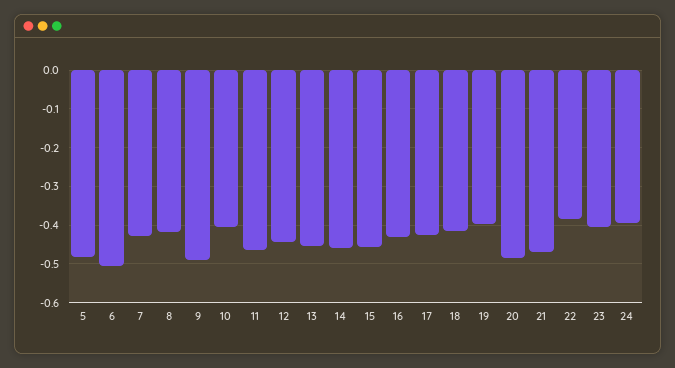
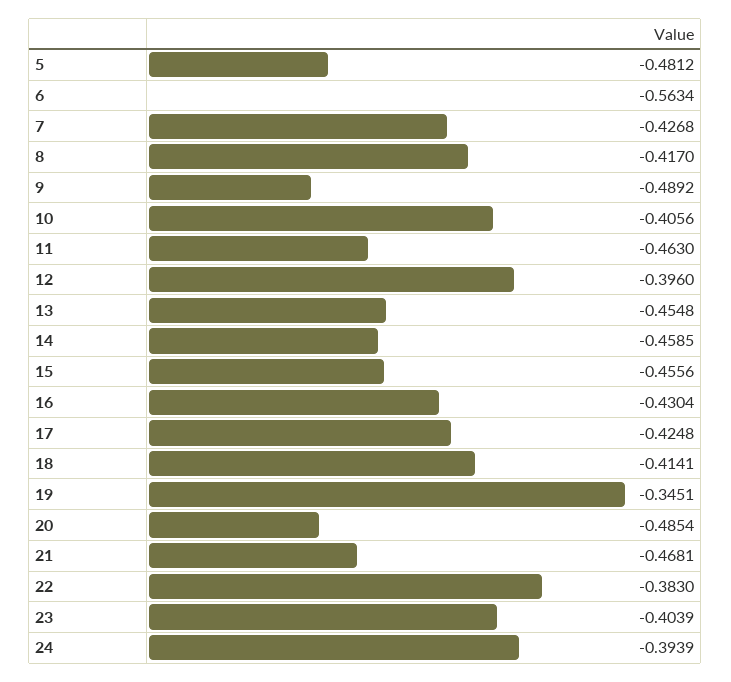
  {
    "5": -0.4812,
-   "6": -0.5,
+   "6": -0.5634,
    "7": -0.4268,
    "8": -0.417,
    "9": -0.4892,
    "10": -0.4056,
    "11": -0.463,
-   "12": -0.44,
+   "12": -0.396,
    "13": -0.4548,
    "14": -0.4585,
    "15": -0.4556,
    "16": -0.4304,
    "17": -0.4248,
    "18": -0.4141,
-   "19": -0.4,
+   "19": -0.3451,
    "20": -0.4854,
    "21": -0.4681,
    "22": -0.383,
    "23": -0.4039,
    "24": -0.3939
  }

